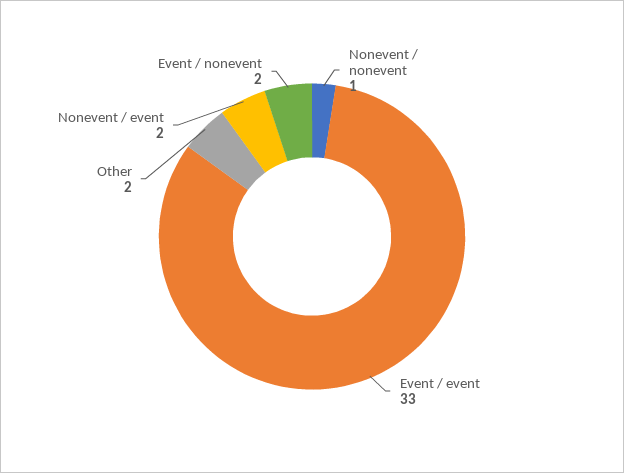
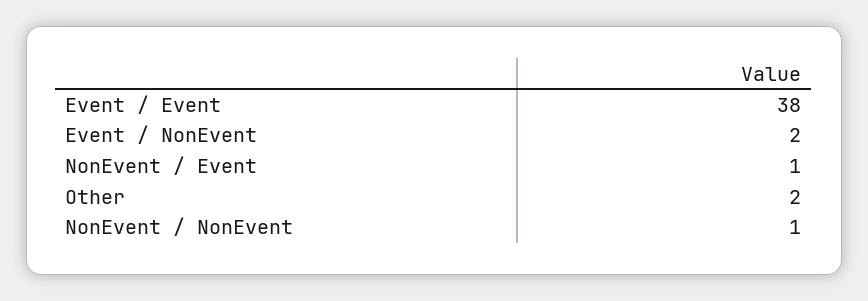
  {
    "Nonevent / nonevent": 1,
-   "Event / event": 33,
+   "Event / event": 38,
    "Other": 2,
-   "Nonevent / event": 2,
+   "Nonevent / event": 1,
    "Event / nonevent": 2
  }

